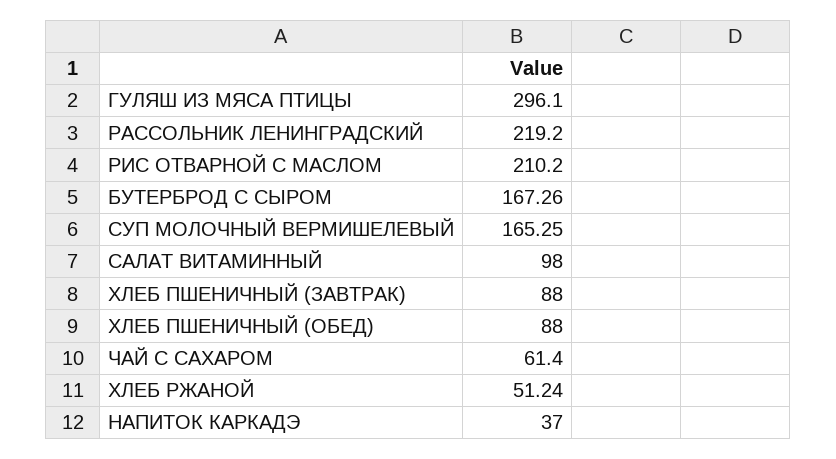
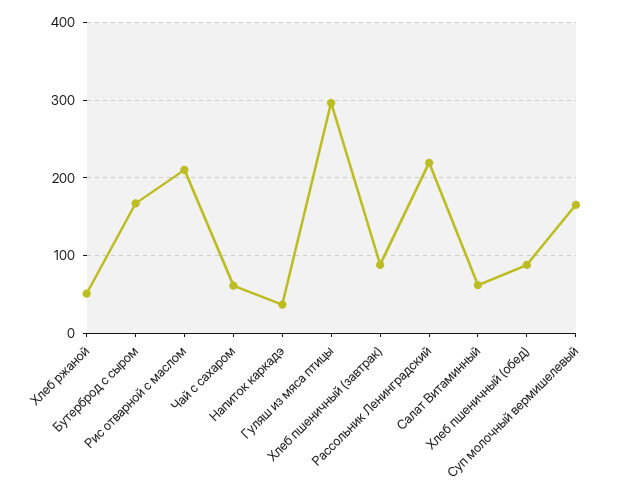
  {
    "ГУЛЯШ ИЗ МЯСА ПТИЦЫ": 296.1,
    "РАССОЛЬНИК ЛЕНИНГРАДСКИЙ": 219.2,
    "РИС ОТВАРНОЙ С МАСЛОМ": 210.2,
    "БУТЕРБРОД С СЫРОМ": 167.26,
    "СУП МОЛОЧНЫЙ ВЕРМИШЕЛЕВЫЙ": 165.25,
-   "САЛАТ ВИТАМИННЫЙ": 98,
+   "САЛАТ ВИТАМИННЫЙ": 60,
    "ХЛЕБ ПШЕНИЧНЫЙ (ЗАВТРАК)": 88,
    "ХЛЕБ ПШЕНИЧНЫЙ (ОБЕД)": 88,
    "ЧАЙ С САХАРОМ": 61.4,
    "ХЛЕБ РЖАНОЙ": 51.24,
    "НАПИТОК КАРКАДЭ": 37
  }

